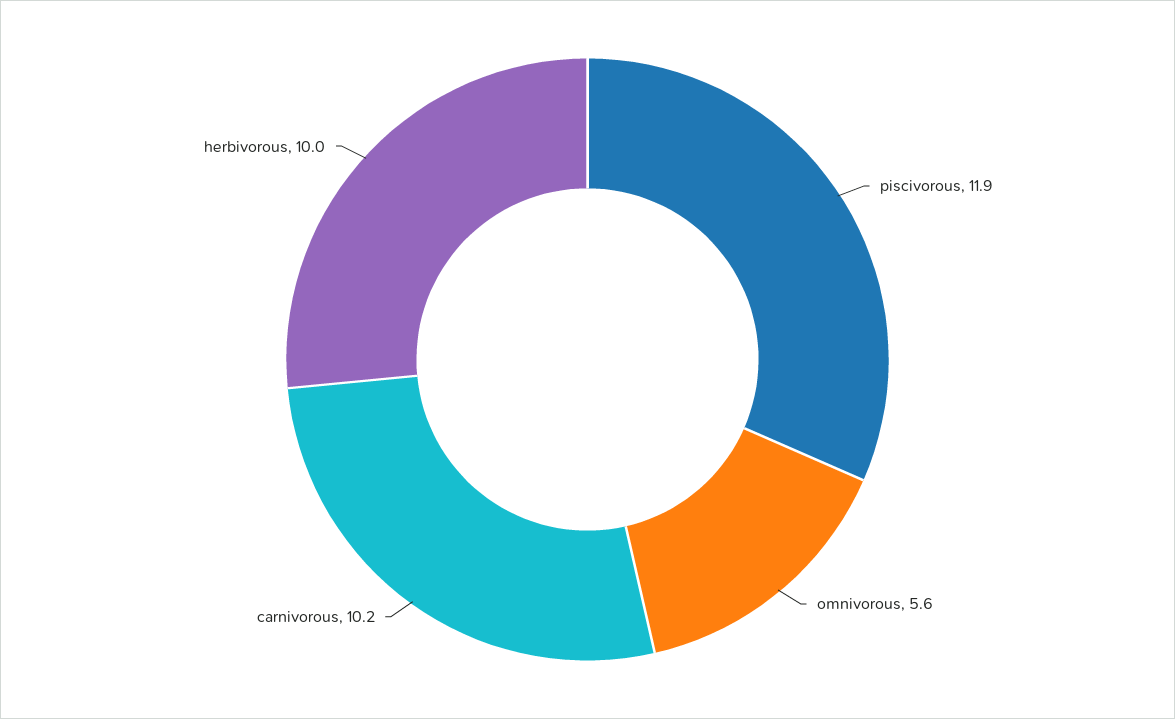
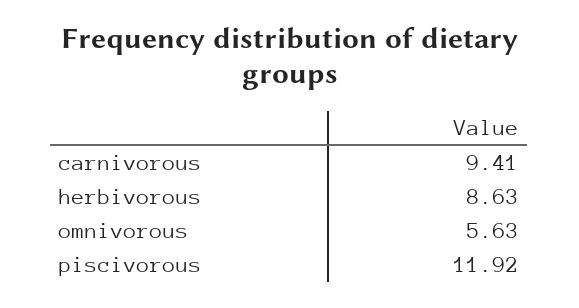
  {
    "piscivorous": 11.92,
    "omnivorous": 5.63,
-   "carnivorous": 10.2,
+   "carnivorous": 9.41,
-   "herbivorous": 10
+   "herbivorous": 8.63
  }

